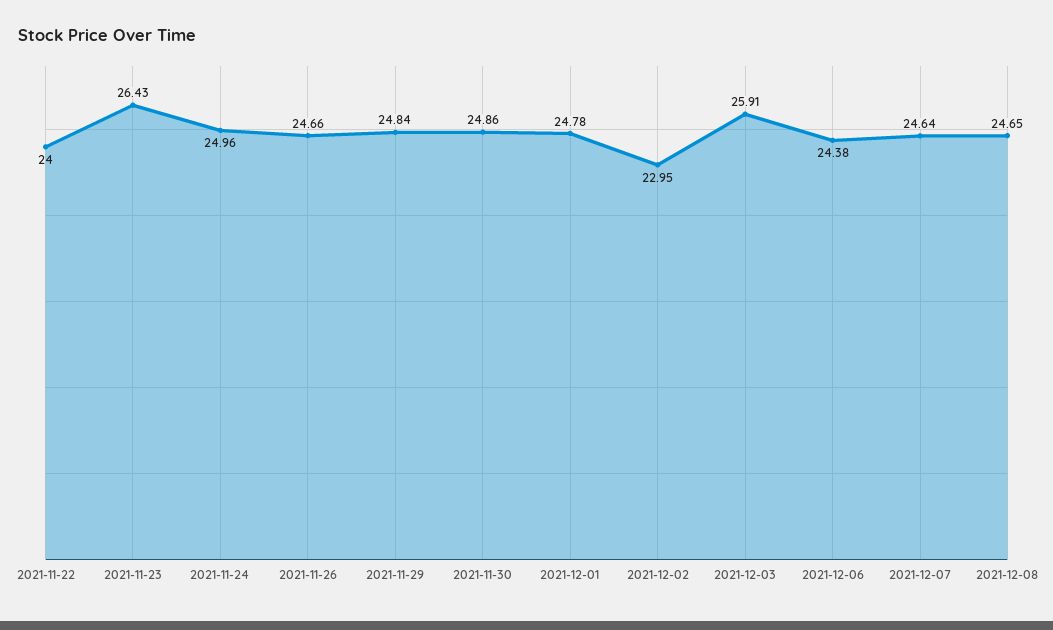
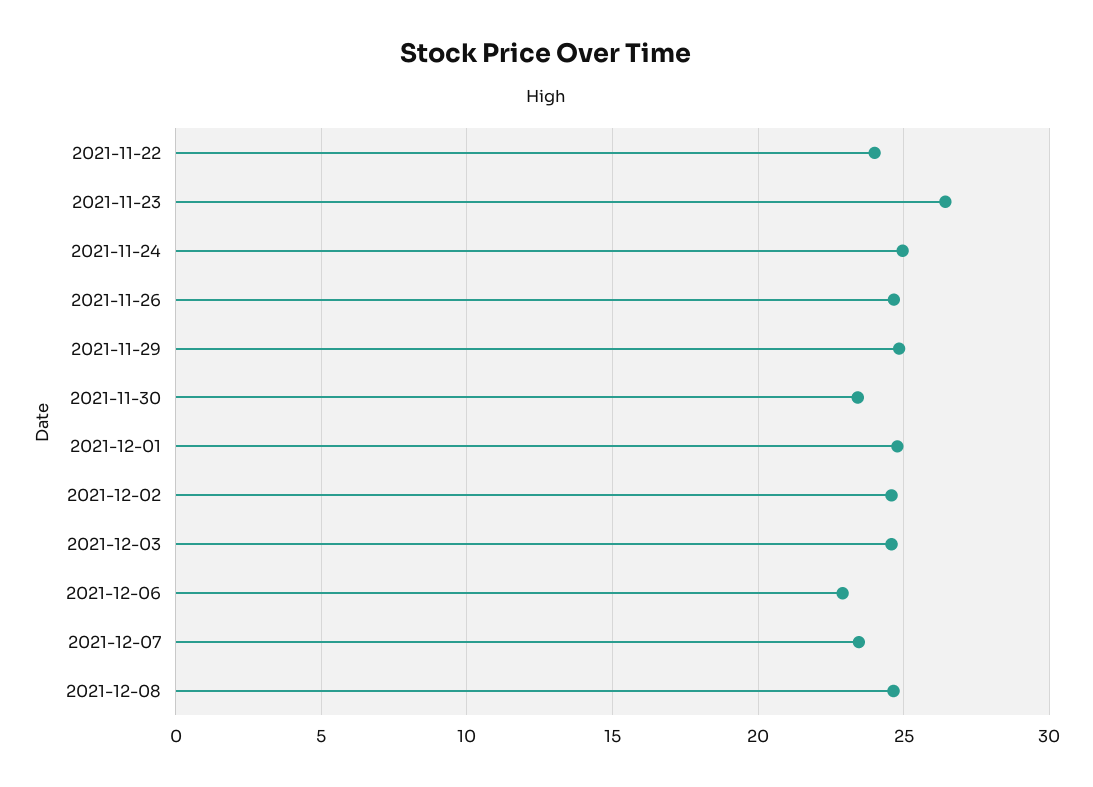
  {
    "2021-11-22": 24,
    "2021-11-23": 26.43,
    "2021-11-24": 24.96,
    "2021-11-26": 24.66,
    "2021-11-29": 24.84,
-   "2021-11-30": 24.86,
+   "2021-11-30": 23.5,
    "2021-12-01": 24.78,
-   "2021-12-02": 22.95,
+   "2021-12-02": 24.5,
-   "2021-12-03": 25.91,
+   "2021-12-03": 24.5,
-   "2021-12-06": 24.38,
+   "2021-12-06": 23,
-   "2021-12-07": 24.64,
+   "2021-12-07": 23.5,
    "2021-12-08": 24.65
  }

